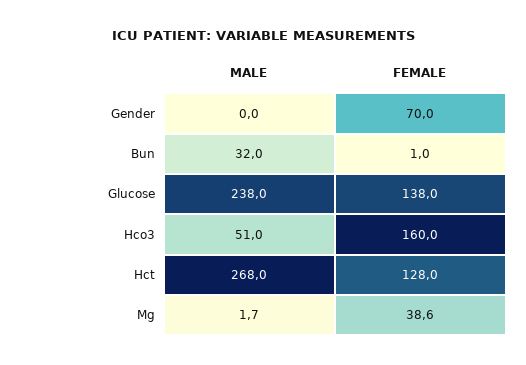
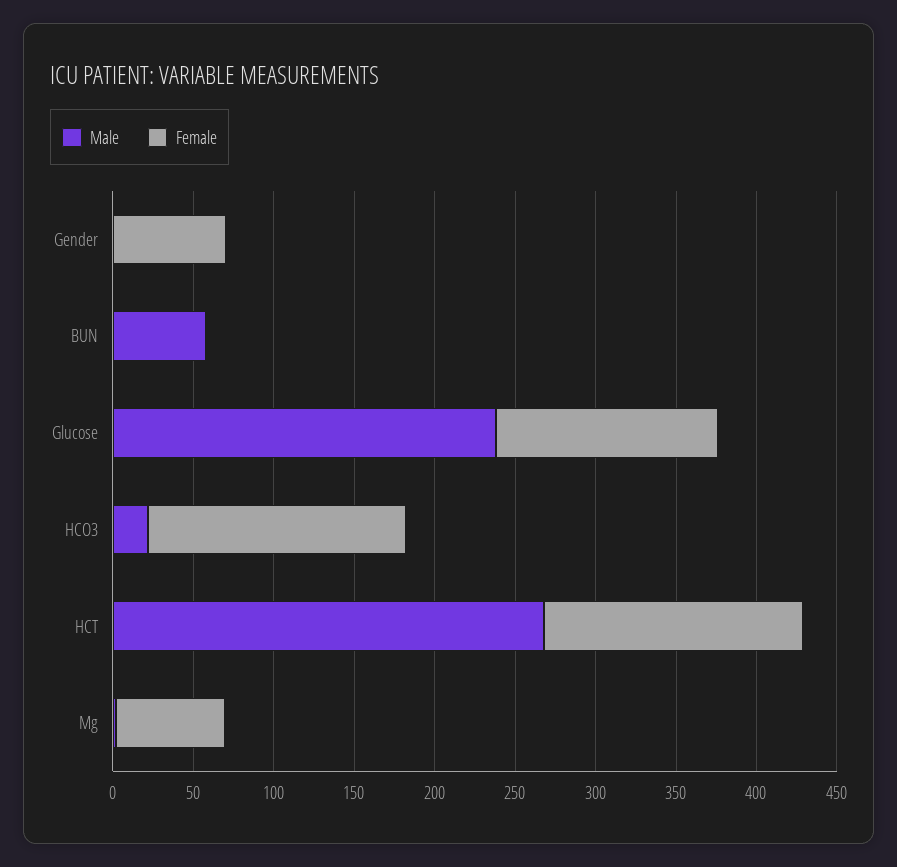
  {
    "MALE": {
      "Gender": 0,
-     "Bun": 32,
+     "Bun": 60,
      "Glucose": 238,
-     "Hco3": 51,
+     "Hco3": 20,
      "Hct": 268,
      "Mg": 1.7
    },
    "FEMALE": {
      "Gender": 70,
      "Bun": 1,
      "Glucose": 138,
      "Hco3": 160,
-     "Hct": 128,
+     "Hct": 160,
-     "Mg": 38.6
+     "Mg": 70
    }
  }

